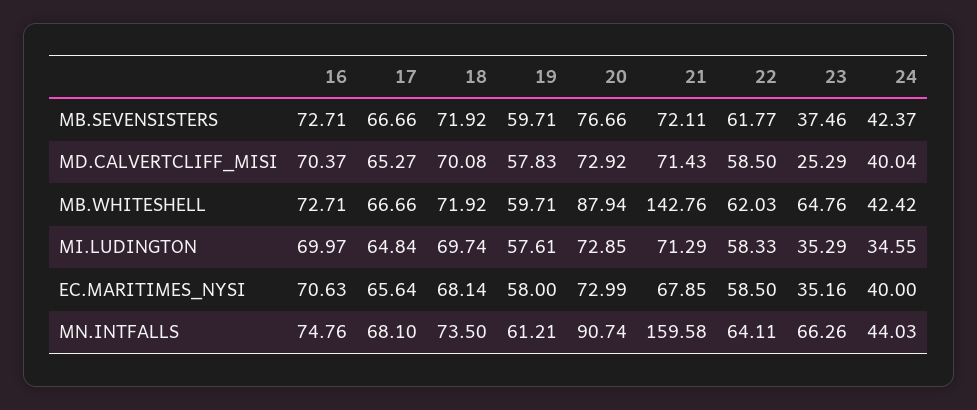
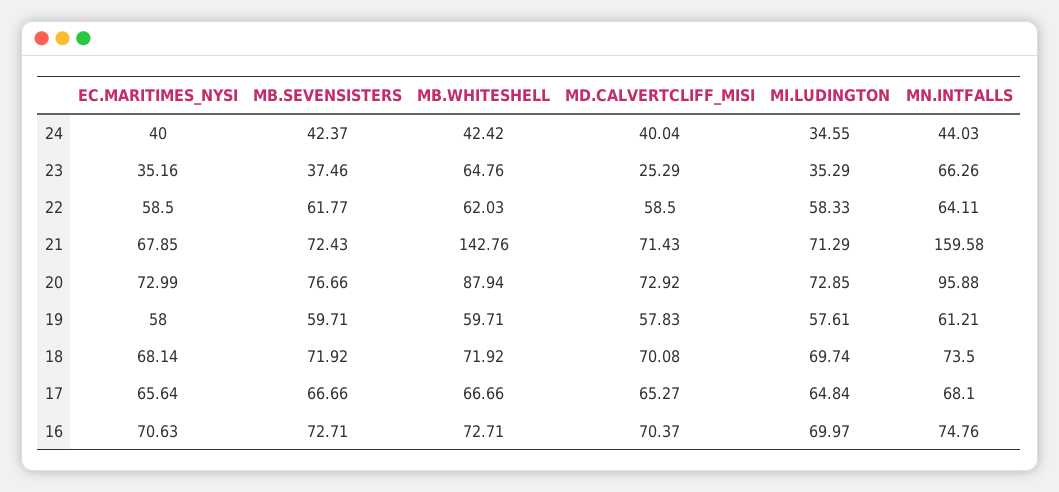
  {
    "16": {
      "MB.SEVENSISTERS": 72.71,
      "MD.CALVERTCLIFF_MISI": 70.37,
      "MB.WHITESHELL": 72.71,
      "MI.LUDINGTON": 69.97,
      "EC.MARITIMES_NYSI": 70.63,
      "MN.INTFALLS": 74.76
    },
    "17": {
      "MB.SEVENSISTERS": 66.66,
      "MD.CALVERTCLIFF_MISI": 65.27,
      "MB.WHITESHELL": 66.66,
      "MI.LUDINGTON": 64.84,
      "EC.MARITIMES_NYSI": 65.64,
      "MN.INTFALLS": 68.1
    },
    "18": {
      "MB.SEVENSISTERS": 71.92,
      "MD.CALVERTCLIFF_MISI": 70.08,
      "MB.WHITESHELL": 71.92,
      "MI.LUDINGTON": 69.74,
      "EC.MARITIMES_NYSI": 68.14,
      "MN.INTFALLS": 73.5
    },
    "19": {
      "MB.SEVENSISTERS": 59.71,
      "MD.CALVERTCLIFF_MISI": 57.83,
      "MB.WHITESHELL": 59.71,
      "MI.LUDINGTON": 57.61,
      "EC.MARITIMES_NYSI": 58,
      "MN.INTFALLS": 61.21
    },
    "20": {
      "MB.SEVENSISTERS": 76.66,
      "MD.CALVERTCLIFF_MISI": 72.92,
      "MB.WHITESHELL": 87.94,
      "MI.LUDINGTON": 72.85,
      "EC.MARITIMES_NYSI": 72.99,
-     "MN.INTFALLS": 90.74
+     "MN.INTFALLS": 95.88
    },
    "21": {
-     "MB.SEVENSISTERS": 72.11,
+     "MB.SEVENSISTERS": 72.43,
      "MD.CALVERTCLIFF_MISI": 71.43,
      "MB.WHITESHELL": 142.76,
      "MI.LUDINGTON": 71.29,
      "EC.MARITIMES_NYSI": 67.85,
      "MN.INTFALLS": 159.58
    },
    "22": {
      "MB.SEVENSISTERS": 61.77,
      "MD.CALVERTCLIFF_MISI": 58.5,
      "MB.WHITESHELL": 62.03,
      "MI.LUDINGTON": 58.33,
      "EC.MARITIMES_NYSI": 58.5,
      "MN.INTFALLS": 64.11
    },
    "23": {
      "MB.SEVENSISTERS": 37.46,
      "MD.CALVERTCLIFF_MISI": 25.29,
      "MB.WHITESHELL": 64.76,
      "MI.LUDINGTON": 35.29,
      "EC.MARITIMES_NYSI": 35.16,
      "MN.INTFALLS": 66.26
    },
    "24": {
      "MB.SEVENSISTERS": 42.37,
      "MD.CALVERTCLIFF_MISI": 40.04,
      "MB.WHITESHELL": 42.42,
      "MI.LUDINGTON": 34.55,
      "EC.MARITIMES_NYSI": 40,
      "MN.INTFALLS": 44.03
    }
  }

